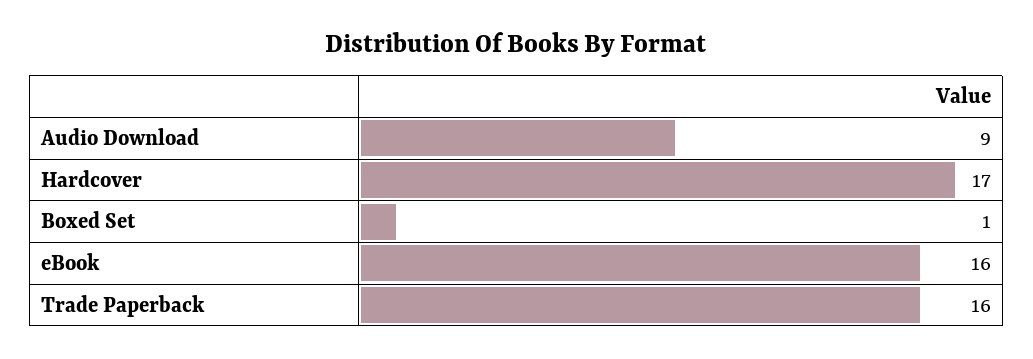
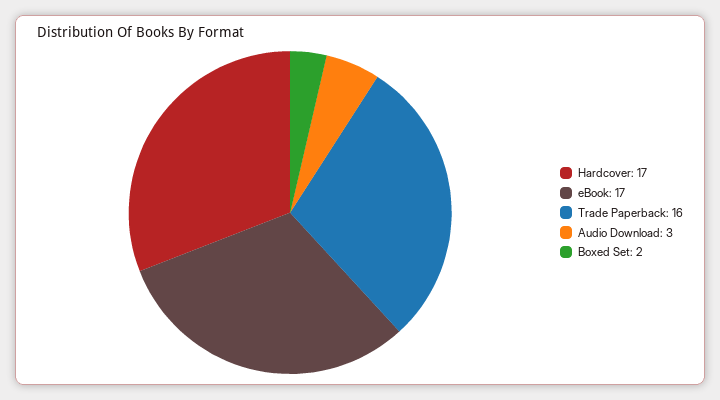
  {
-   "Audio Download": 9,
+   "Audio Download": 3,
    "Hardcover": 17,
-   "Boxed Set": 1,
+   "Boxed Set": 2,
-   "eBook": 16,
+   "eBook": 17,
    "Trade Paperback": 16
  }

